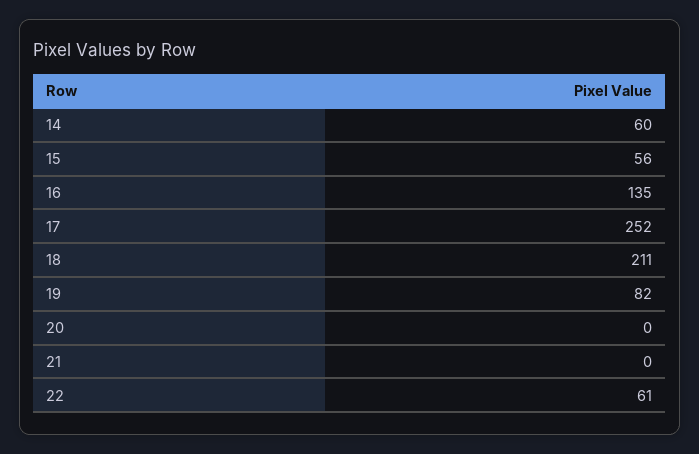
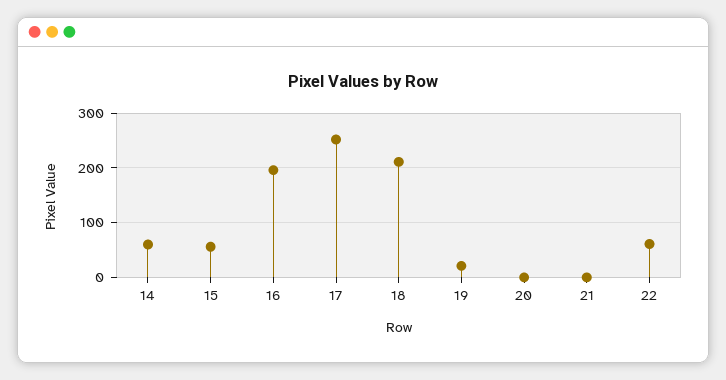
  {
    "14": 60,
    "15": 56,
-   "16": 135,
+   "16": 200,
    "17": 252,
    "18": 211,
-   "19": 82,
+   "19": 20,
    "20": 0,
    "21": 0,
    "22": 61
  }

